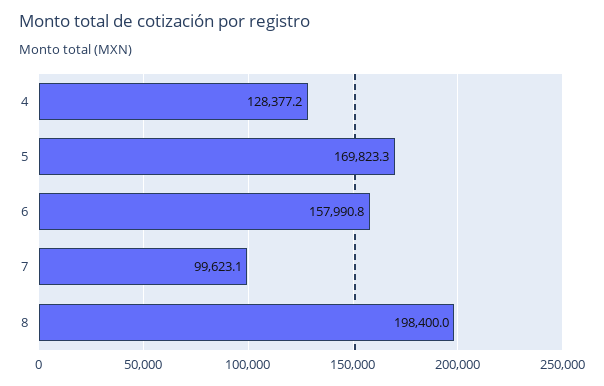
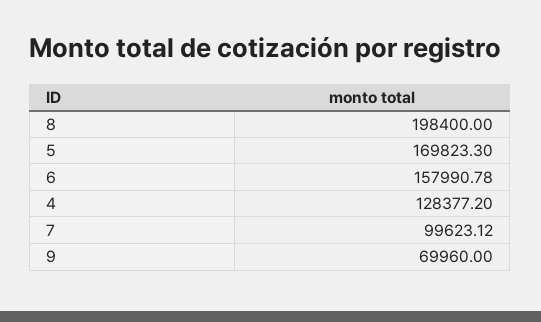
  {
    "4": 128377.2,
    "5": 169823.3,
    "6": 157990.78,
    "7": 99623.12,
-   "8": 198400
+   "8": 198400,
+   "9": 69960
  }

